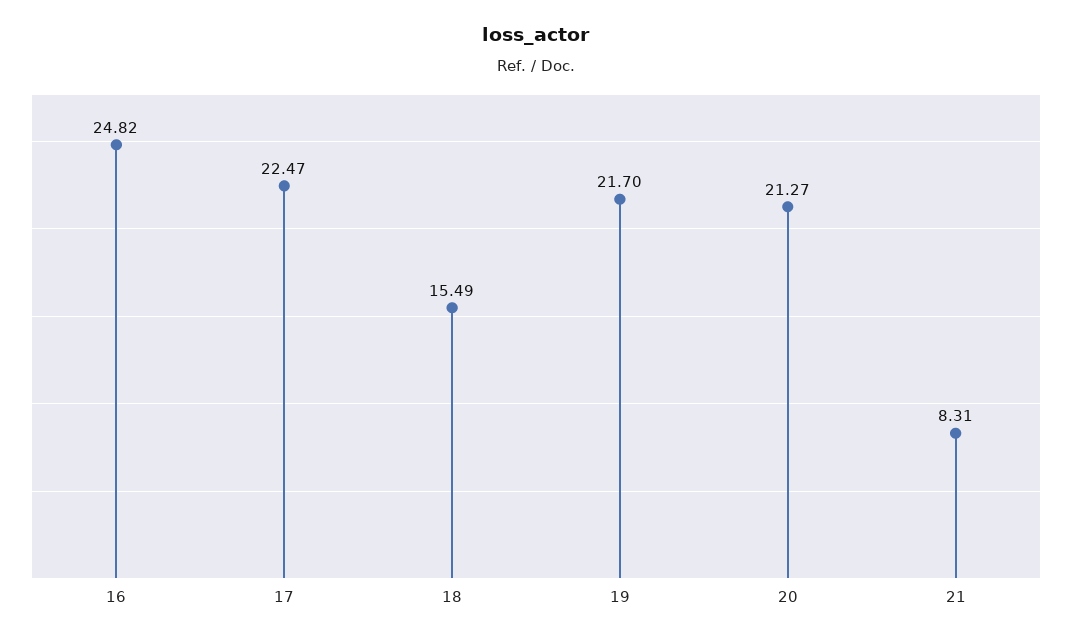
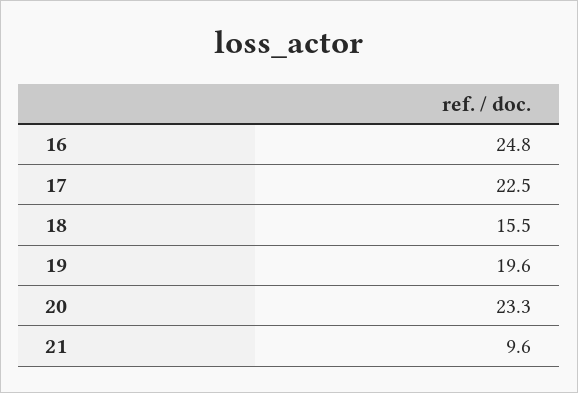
  {
    "16": 24.82,
    "17": 22.47,
    "18": 15.49,
-   "19": 21.7,
+   "19": 19.6,
-   "20": 21.27,
+   "20": 23.3,
-   "21": 8.31
+   "21": 9.6
  }

